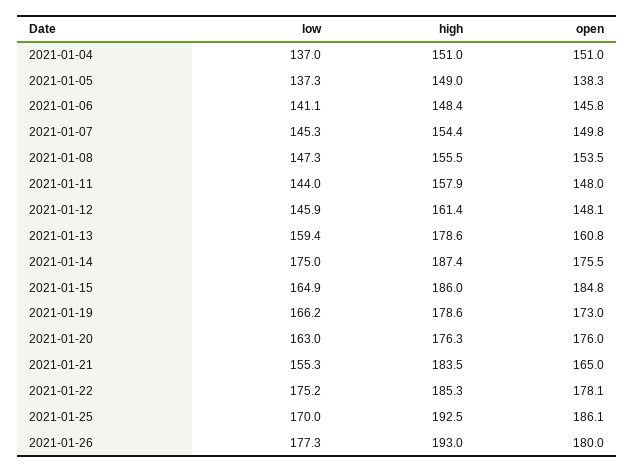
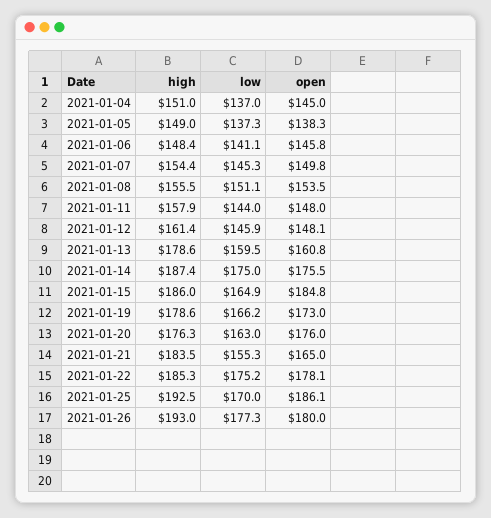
  {
    "low": {
      "2021-01-04": 137,
      "2021-01-05": 137.3,
      "2021-01-06": 141.1,
      "2021-01-07": 145.3,
-     "2021-01-08": 147.3,
+     "2021-01-08": 151.1,
      "2021-01-11": 144,
      "2021-01-12": 145.9,
-     "2021-01-13": 159.4,
+     "2021-01-13": 159.5,
      "2021-01-14": 175,
      "2021-01-15": 164.9,
      "2021-01-19": 166.2,
      "2021-01-20": 163,
      "2021-01-21": 155.3,
      "2021-01-22": 175.2,
      "2021-01-25": 170,
      "2021-01-26": 177.3
    },
    "high": {
      "2021-01-04": 151,
      "2021-01-05": 149,
      "2021-01-06": 148.4,
      "2021-01-07": 154.4,
      "2021-01-08": 155.5,
      "2021-01-11": 157.9,
      "2021-01-12": 161.4,
      "2021-01-13": 178.6,
      "2021-01-14": 187.4,
      "2021-01-15": 186,
      "2021-01-19": 178.6,
      "2021-01-20": 176.3,
      "2021-01-21": 183.5,
      "2021-01-22": 185.3,
      "2021-01-25": 192.5,
      "2021-01-26": 193
    },
    "open": {
-     "2021-01-04": 151,
+     "2021-01-04": 145,
      "2021-01-05": 138.3,
      "2021-01-06": 145.8,
      "2021-01-07": 149.8,
      "2021-01-08": 153.5,
      "2021-01-11": 148,
      "2021-01-12": 148.1,
      "2021-01-13": 160.8,
      "2021-01-14": 175.5,
      "2021-01-15": 184.8,
      "2021-01-19": 173,
      "2021-01-20": 176,
      "2021-01-21": 165,
      "2021-01-22": 178.1,
      "2021-01-25": 186.1,
      "2021-01-26": 180
    }
  }

